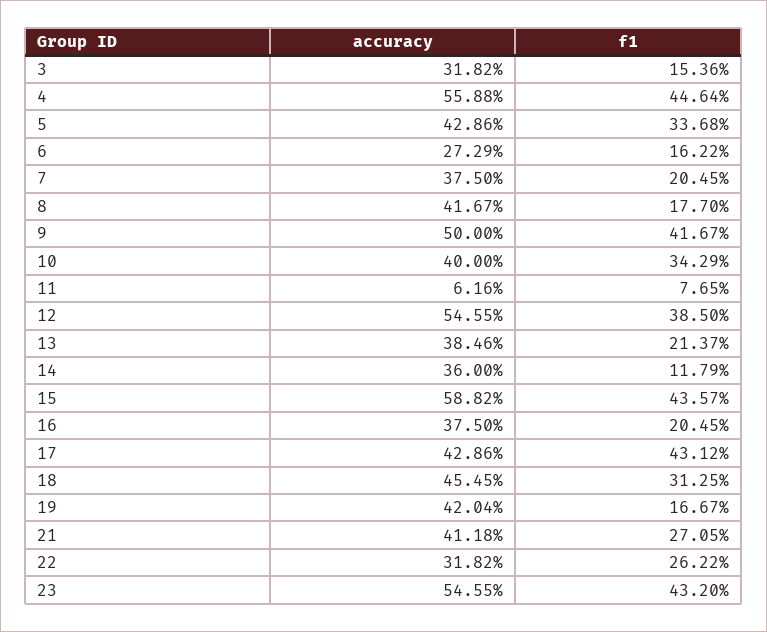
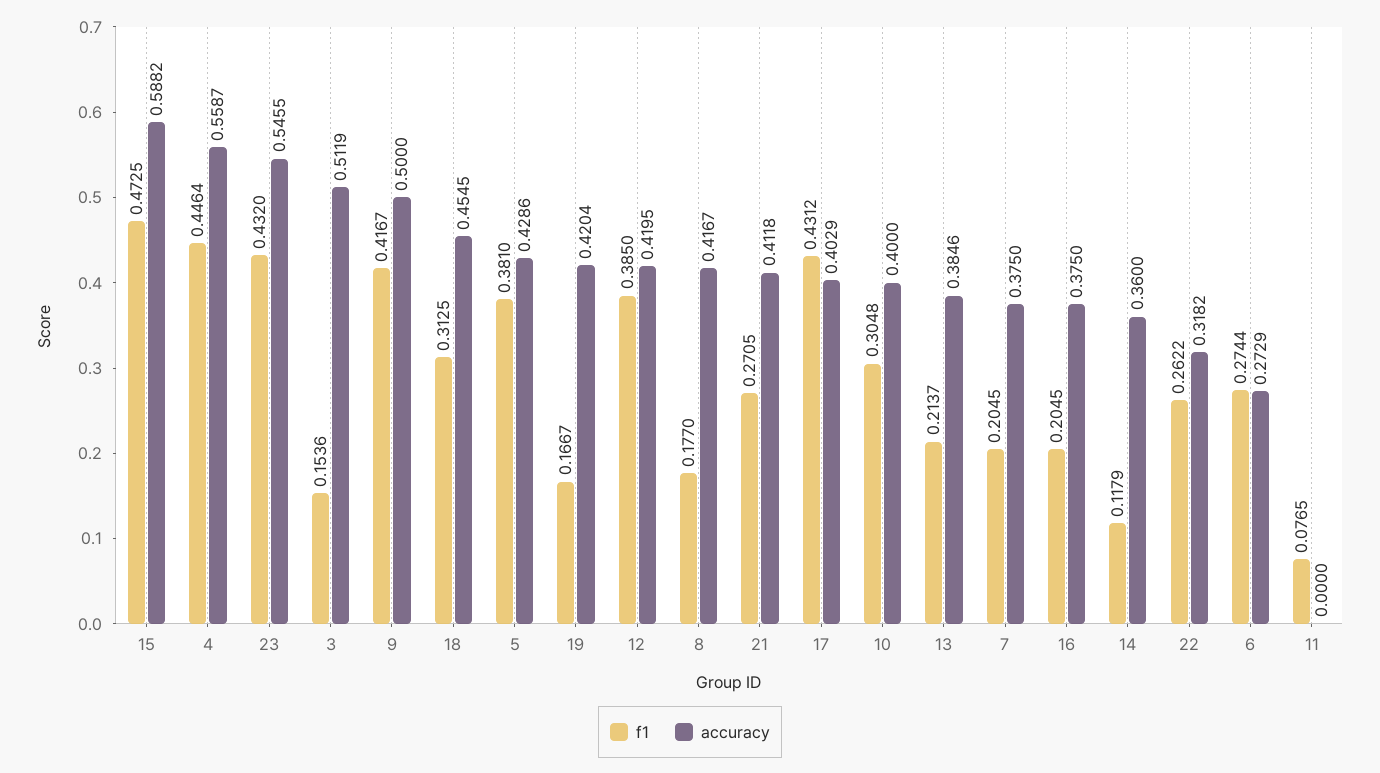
  {
    "accuracy": {
-     "3": 0.3182,
+     "3": 0.5119,
-     "4": 0.5588,
+     "4": 0.5587,
      "5": 0.4286,
      "6": 0.2729,
      "7": 0.375,
      "8": 0.4167,
      "9": 0.5,
      "10": 0.4,
-     "11": 0.0616,
+     "11": 0,
-     "12": 0.5455,
+     "12": 0.4195,
      "13": 0.3846,
      "14": 0.36,
      "15": 0.5882,
      "16": 0.375,
-     "17": 0.4286,
+     "17": 0.4029,
      "18": 0.4545,
      "19": 0.4204,
      "21": 0.4118,
      "22": 0.3182,
      "23": 0.5455
    },
    "f1": {
      "3": 0.1536,
      "4": 0.4464,
-     "5": 0.3368,
+     "5": 0.381,
-     "6": 0.1622,
+     "6": 0.2744,
      "7": 0.2045,
      "8": 0.177,
      "9": 0.4167,
-     "10": 0.3429,
+     "10": 0.3048,
      "11": 0.0765,
      "12": 0.385,
      "13": 0.2137,
      "14": 0.1179,
-     "15": 0.4357,
+     "15": 0.4725,
      "16": 0.2045,
      "17": 0.4312,
      "18": 0.3125,
      "19": 0.1667,
      "21": 0.2705,
      "22": 0.2622,
      "23": 0.432
    }
  }

